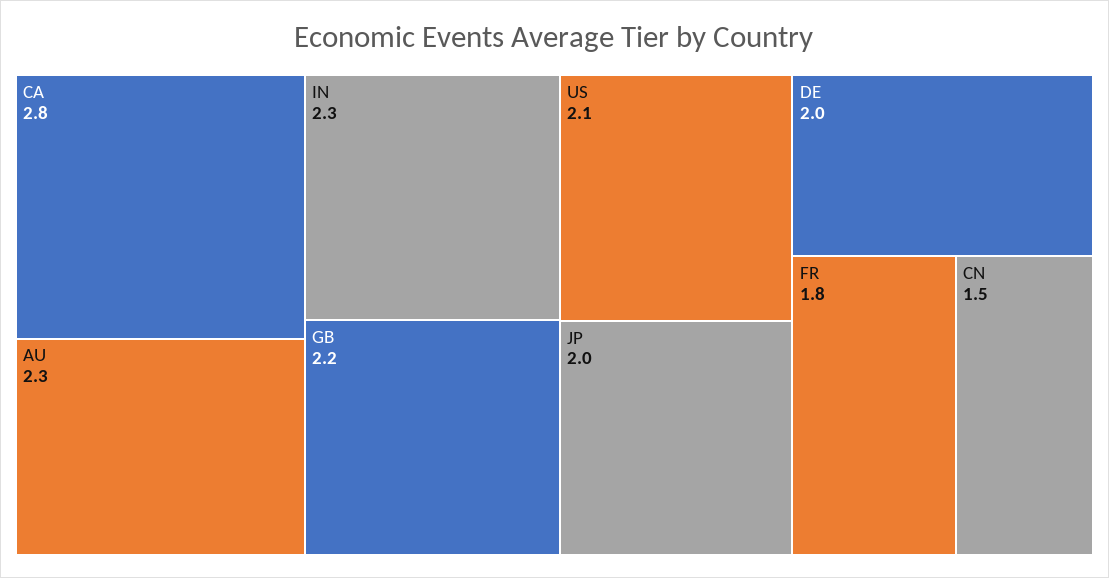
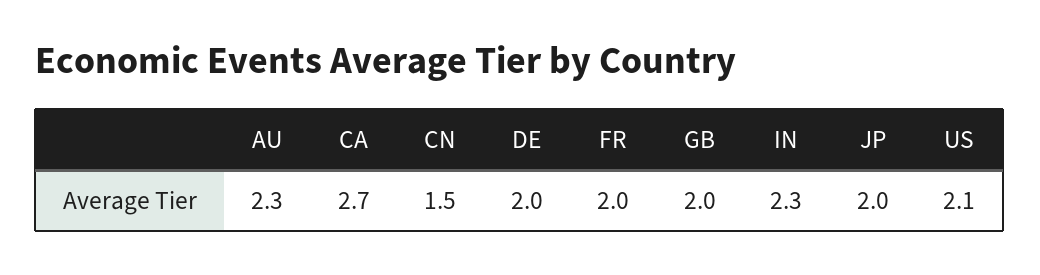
  {
-   "CA": 2.8,
+   "CA": 2.7,
    "AU": 2.3,
    "IN": 2.3,
-   "GB": 2.2,
+   "GB": 2,
    "US": 2.1,
    "JP": 2,
    "DE": 2,
-   "FR": 1.8,
+   "FR": 2,
    "CN": 1.5
  }

